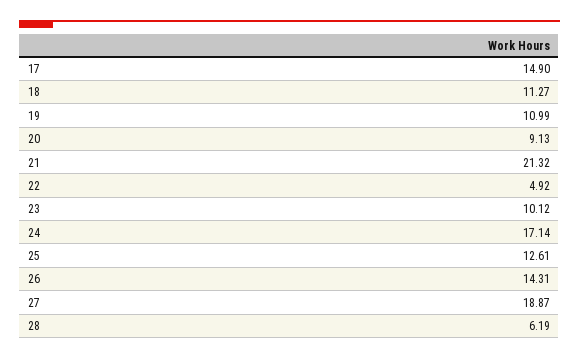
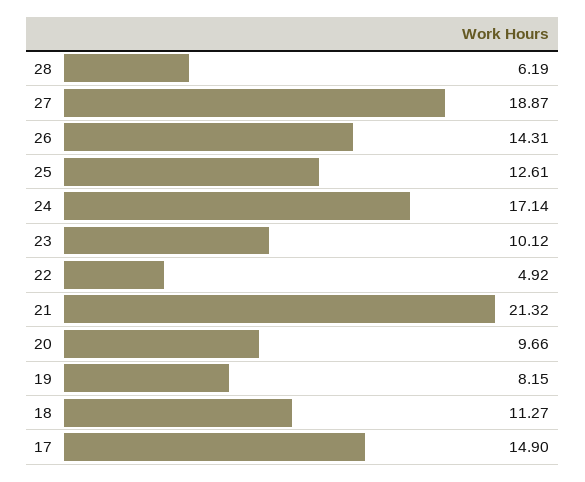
  {
    "17": 14.9,
    "18": 11.27,
-   "19": 10.99,
+   "19": 8.15,
-   "20": 9.13,
+   "20": 9.66,
    "21": 21.32,
    "22": 4.92,
    "23": 10.12,
    "24": 17.14,
    "25": 12.61,
    "26": 14.31,
    "27": 18.87,
    "28": 6.19
  }

